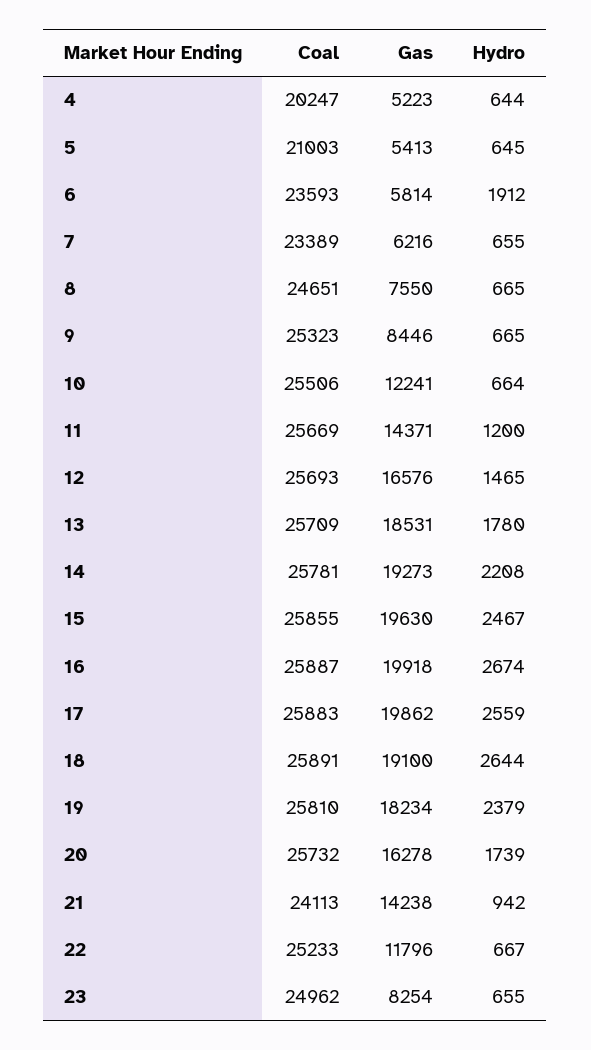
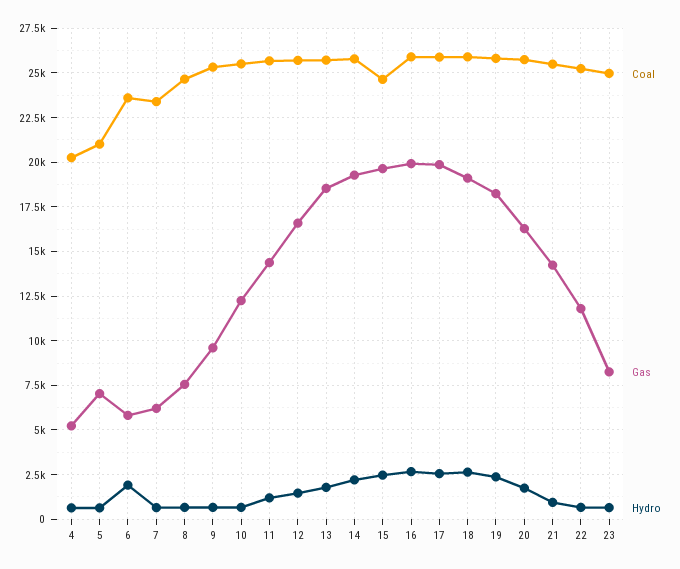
  {
    "Coal": {
      "4": 20247,
      "5": 21003,
      "6": 23593,
      "7": 23389,
      "8": 24651,
      "9": 25323,
      "10": 25506,
      "11": 25669,
      "12": 25693,
      "13": 25709,
      "14": 25781,
-     "15": 25855,
+     "15": 24500,
      "16": 25887,
      "17": 25883,
      "18": 25891,
      "19": 25810,
      "20": 25732,
-     "21": 24113,
+     "21": 25500,
      "22": 25233,
      "23": 24962
    },
    "Gas": {
      "4": 5223,
-     "5": 5413,
+     "5": 7000,
      "6": 5814,
      "7": 6216,
      "8": 7550,
-     "9": 8446,
+     "9": 9500,
      "10": 12241,
      "11": 14371,
      "12": 16576,
      "13": 18531,
      "14": 19273,
      "15": 19630,
      "16": 19918,
      "17": 19862,
      "18": 19100,
      "19": 18234,
      "20": 16278,
      "21": 14238,
      "22": 11796,
      "23": 8254
    },
    "Hydro": {
      "4": 644,
      "5": 645,
      "6": 1912,
      "7": 655,
      "8": 665,
      "9": 665,
      "10": 664,
      "11": 1200,
      "12": 1465,
      "13": 1780,
      "14": 2208,
      "15": 2467,
      "16": 2674,
      "17": 2559,
      "18": 2644,
      "19": 2379,
      "20": 1739,
      "21": 942,
      "22": 667,
      "23": 655
    }
  }

